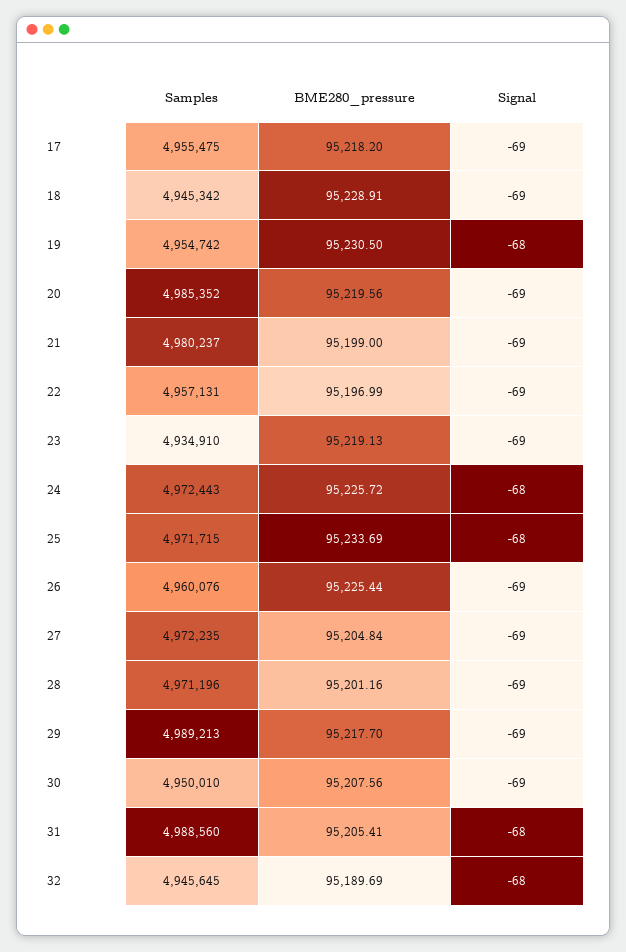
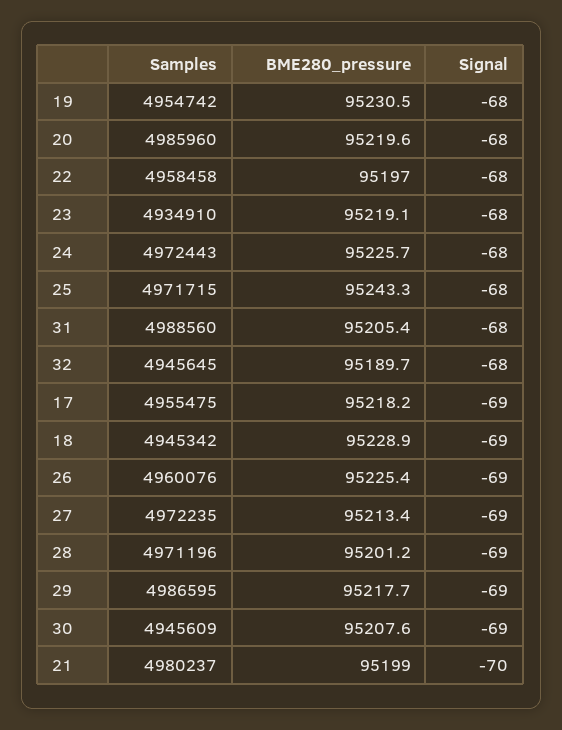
  {
    "Samples": {
      "17": 4955475,
      "18": 4945342,
      "19": 4954742,
-     "20": 4985352,
+     "20": 4985960,
      "21": 4980237,
-     "22": 4957131,
+     "22": 4958458,
      "23": 4934910,
      "24": 4972443,
      "25": 4971715,
      "26": 4960076,
      "27": 4972235,
      "28": 4971196,
-     "29": 4989213,
+     "29": 4986595,
-     "30": 4950010,
+     "30": 4945609,
      "31": 4988560,
      "32": 4945645
    },
    "BME280_pressure": {
      "17": 95218.2,
      "18": 95228.91,
      "19": 95230.5,
      "20": 95219.56,
      "21": 95199,
      "22": 95196.99,
      "23": 95219.13,
      "24": 95225.72,
-     "25": 95233.69,
+     "25": 95243.3,
      "26": 95225.44,
-     "27": 95204.84,
+     "27": 95213.4,
      "28": 95201.16,
      "29": 95217.7,
      "30": 95207.56,
      "31": 95205.41,
      "32": 95189.69
    },
    "Signal": {
      "17": -69,
      "18": -69,
      "19": -68,
-     "20": -69,
+     "20": -68,
-     "21": -69,
+     "21": -70,
-     "22": -69,
+     "22": -68,
-     "23": -69,
+     "23": -68,
      "24": -68,
      "25": -68,
      "26": -69,
      "27": -69,
      "28": -69,
      "29": -69,
      "30": -69,
      "31": -68,
      "32": -68
    }
  }

